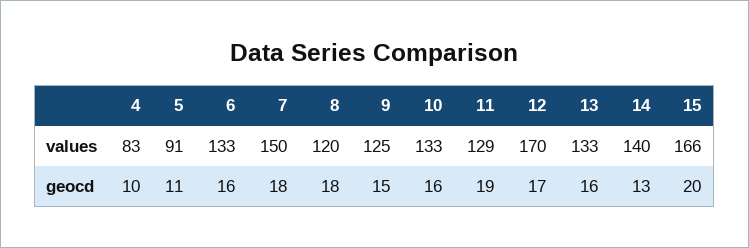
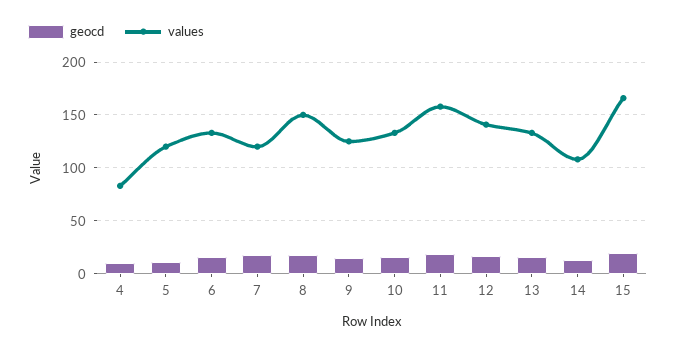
  {
    "values": {
      "4": 83,
-     "5": 91,
+     "5": 120,
      "6": 133,
-     "7": 150,
+     "7": 120,
-     "8": 120,
+     "8": 150,
      "9": 125,
      "10": 133,
-     "11": 129,
+     "11": 160,
-     "12": 170,
+     "12": 140,
      "13": 133,
-     "14": 140,
+     "14": 110,
      "15": 166
    },
    "geocd": {
      "4": 10,
      "5": 11,
      "6": 16,
      "7": 18,
      "8": 18,
      "9": 15,
      "10": 16,
      "11": 19,
      "12": 17,
      "13": 16,
      "14": 13,
      "15": 20
    }
  }

